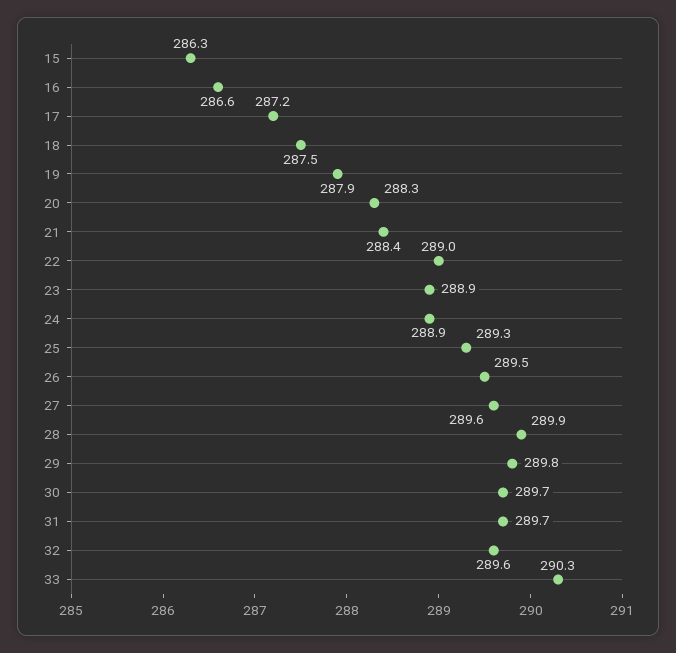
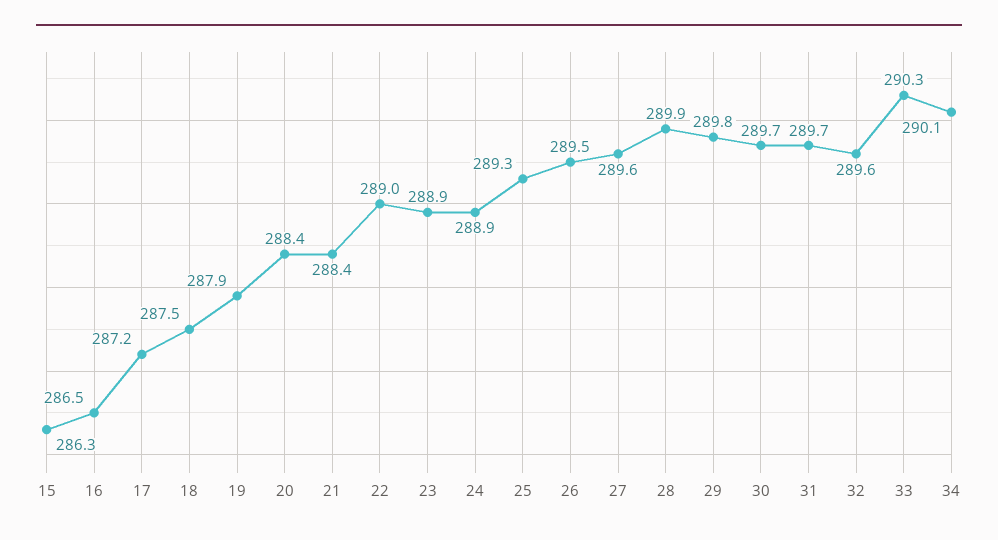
  {
    "15": 286.3,
-   "16": 286.6,
+   "16": 286.5,
    "17": 287.2,
    "18": 287.5,
    "19": 287.9,
-   "20": 288.3,
+   "20": 288.4,
    "21": 288.4,
    "22": 289,
    "23": 288.9,
    "24": 288.9,
    "25": 289.3,
    "26": 289.5,
    "27": 289.6,
    "28": 289.9,
    "29": 289.8,
    "30": 289.7,
    "31": 289.7,
    "32": 289.6,
-   "33": 290.3
+   "33": 290.3,
+   "34": 290.1
  }

